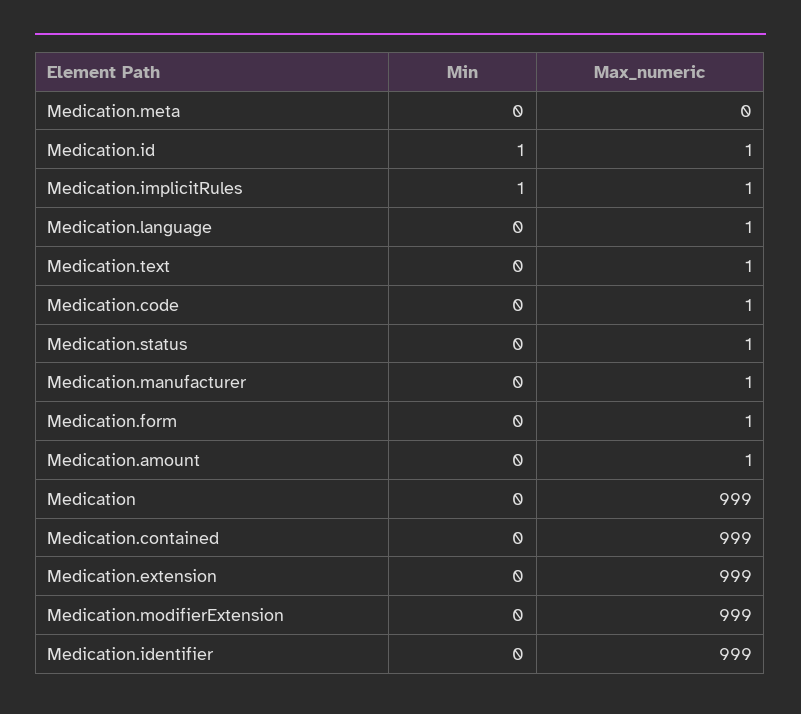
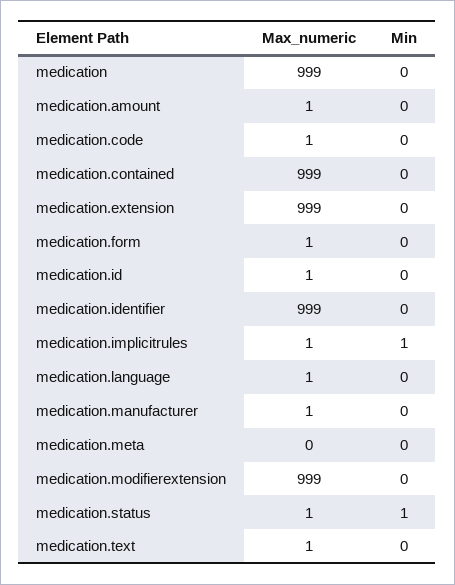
  {
    "Min": {
      "Medication.meta": 0,
-     "Medication.id": 1,
+     "Medication.id": 0,
      "Medication.implicitRules": 1,
      "Medication.language": 0,
      "Medication.text": 0,
      "Medication.code": 0,
-     "Medication.status": 0,
+     "Medication.status": 1,
      "Medication.manufacturer": 0,
      "Medication.form": 0,
      "Medication.amount": 0,
      "Medication": 0,
      "Medication.contained": 0,
      "Medication.extension": 0,
      "Medication.modifierExtension": 0,
      "Medication.identifier": 0
    },
    "Max_numeric": {
      "Medication.meta": 0,
      "Medication.id": 1,
      "Medication.implicitRules": 1,
      "Medication.language": 1,
      "Medication.text": 1,
      "Medication.code": 1,
      "Medication.status": 1,
      "Medication.manufacturer": 1,
      "Medication.form": 1,
      "Medication.amount": 1,
      "Medication": 999,
      "Medication.contained": 999,
      "Medication.extension": 999,
      "Medication.modifierExtension": 999,
      "Medication.identifier": 999
    }
  }

